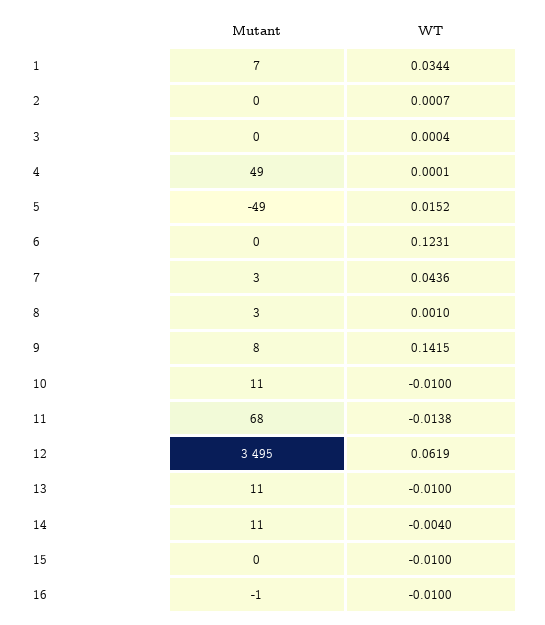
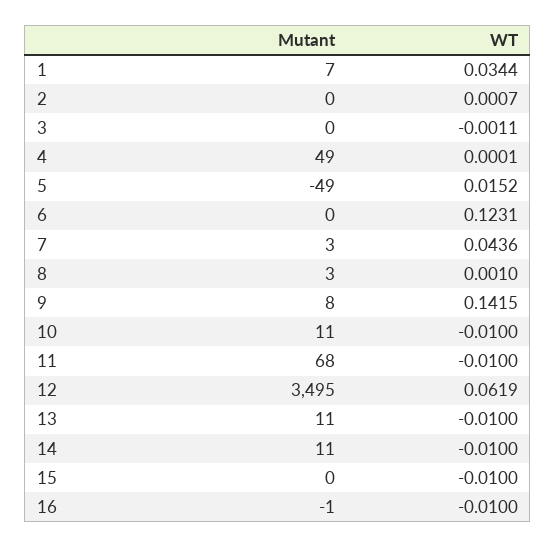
  {
    "Mutant": {
      "1": 7,
      "2": 0,
      "3": 0,
      "4": 49,
      "5": -49,
      "6": 0,
      "7": 3,
      "8": 3,
      "9": 8,
      "10": 11,
      "11": 68,
      "12": 3495,
      "13": 11,
      "14": 11,
      "15": 0,
      "16": -1
    },
    "WT": {
      "1": 0.0344,
      "2": 0.0007,
-     "3": 0.0004,
+     "3": -0.0011,
      "4": 0.0001,
      "5": 0.0152,
      "6": 0.1231,
      "7": 0.0436,
      "8": 0.001,
      "9": 0.1415,
      "10": -0.01,
-     "11": -0.0138,
+     "11": -0.01,
      "12": 0.0619,
      "13": -0.01,
-     "14": -0.004,
+     "14": -0.01,
      "15": -0.01,
      "16": -0.01
    }
  }

